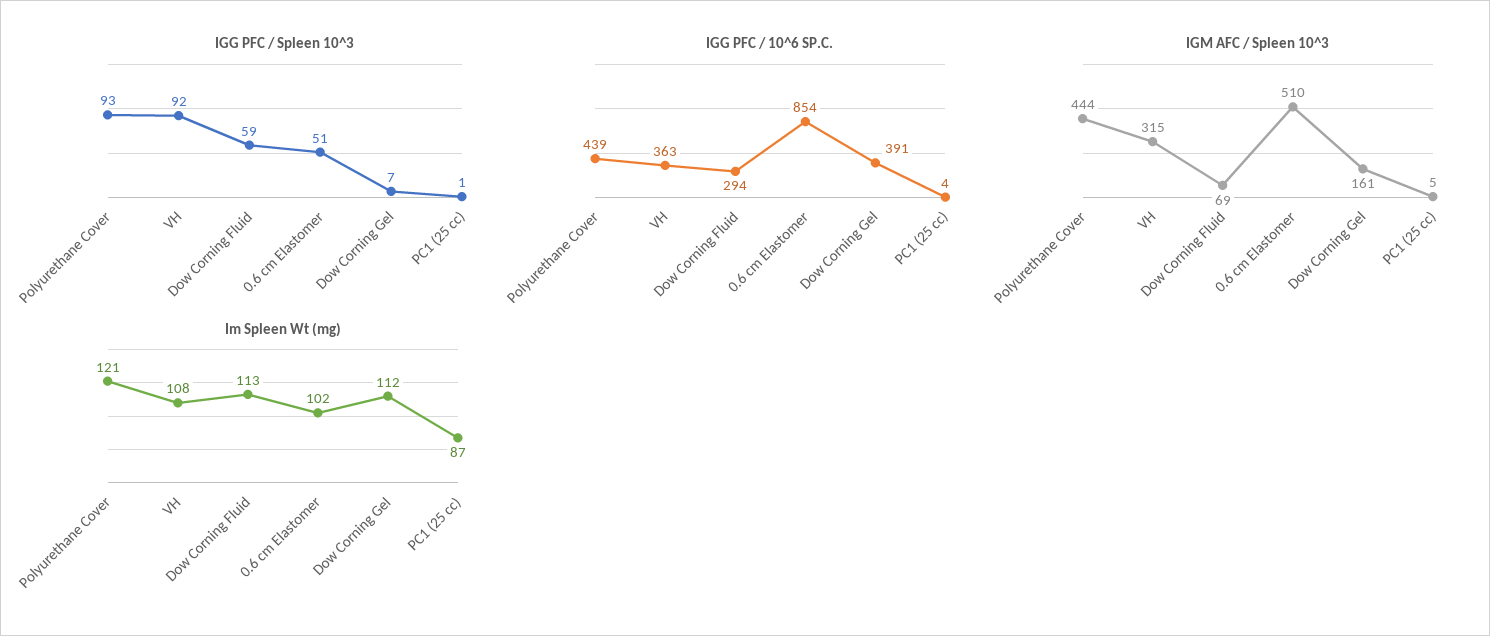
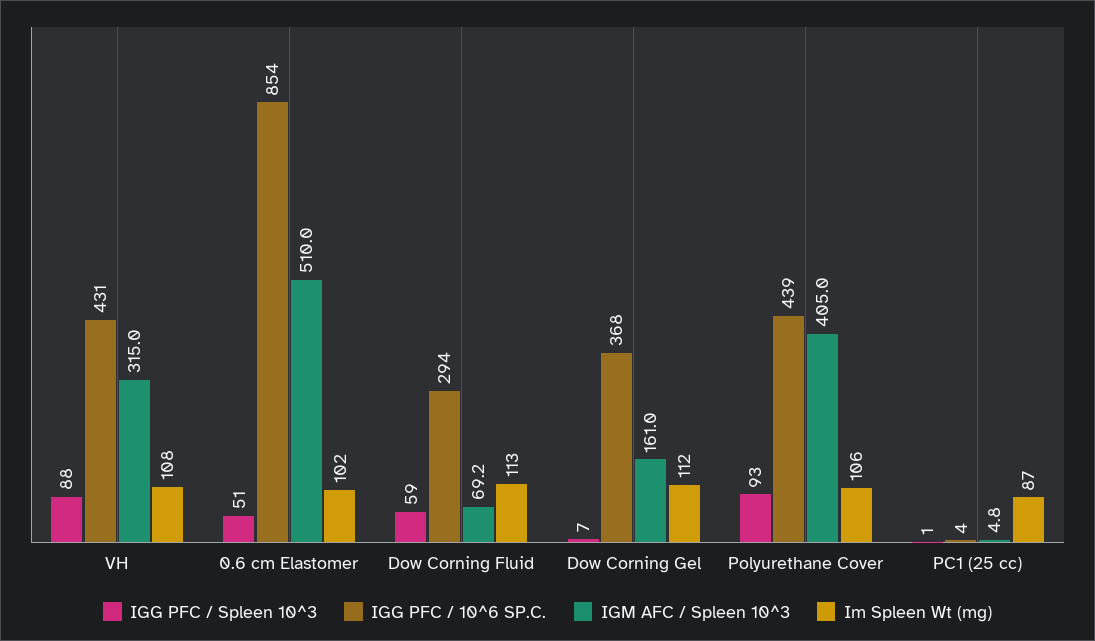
  {
    "IGG PFC / Spleen 10^3": {
      "Polyurethane Cover": 93,
-     "VH": 92,
+     "VH": 88,
      "Dow Corning Fluid": 59,
      "0.6 cm Elastomer": 51,
      "Dow Corning Gel": 7,
      "PC1 (25 cc)": 1
    },
    "IGG PFC / 10^6 SP.C.": {
      "Polyurethane Cover": 439,
-     "VH": 363,
+     "VH": 431,
      "Dow Corning Fluid": 294,
      "0.6 cm Elastomer": 854,
-     "Dow Corning Gel": 391,
+     "Dow Corning Gel": 368,
      "PC1 (25 cc)": 4
    },
    "IGM AFC / Spleen 10^3": {
-     "Polyurethane Cover": 444,
+     "Polyurethane Cover": 405,
      "VH": 315,
      "Dow Corning Fluid": 69.2,
      "0.6 cm Elastomer": 510,
      "Dow Corning Gel": 161,
      "PC1 (25 cc)": 4.8
    },
    "Im Spleen Wt (mg)": {
-     "Polyurethane Cover": 121,
+     "Polyurethane Cover": 106,
      "VH": 108,
      "Dow Corning Fluid": 113,
      "0.6 cm Elastomer": 102,
      "Dow Corning Gel": 112,
      "PC1 (25 cc)": 87
    }
  }

